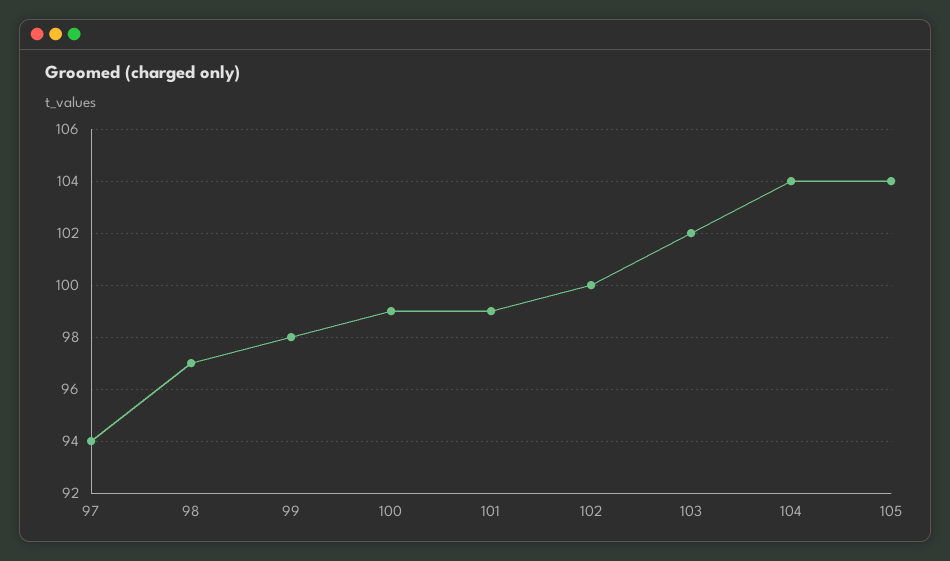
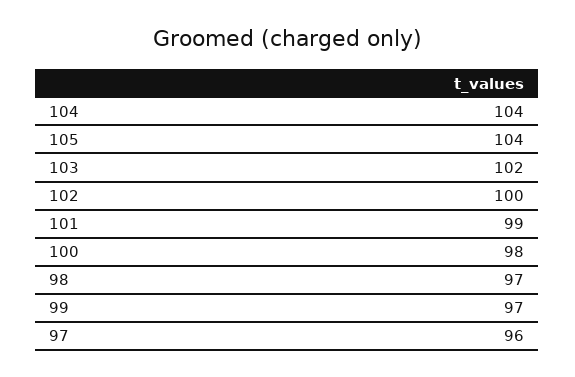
  {
-   "97": 94,
+   "97": 96,
    "98": 97,
-   "99": 98,
+   "99": 97,
-   "100": 99,
+   "100": 98,
    "101": 99,
    "102": 100,
    "103": 102,
    "104": 104,
    "105": 104
  }

